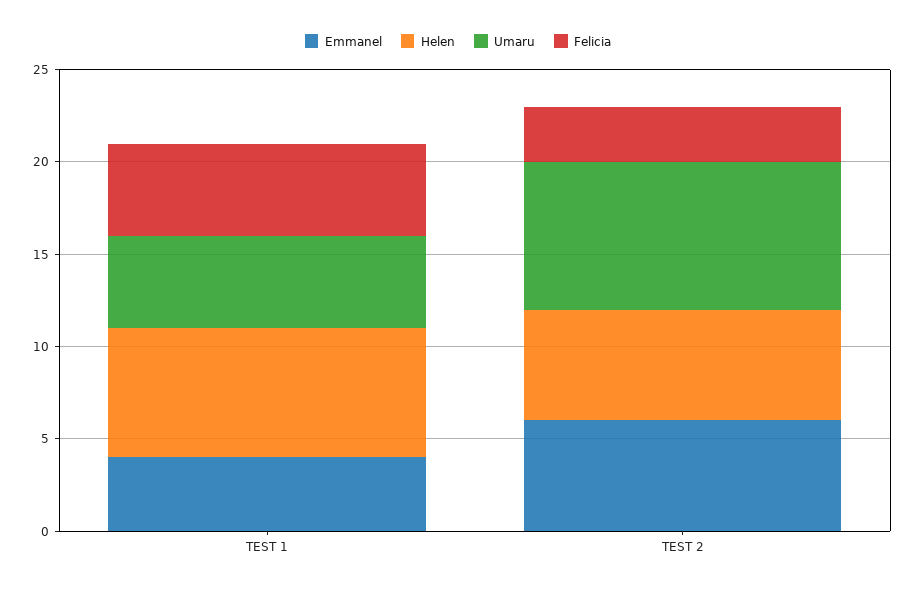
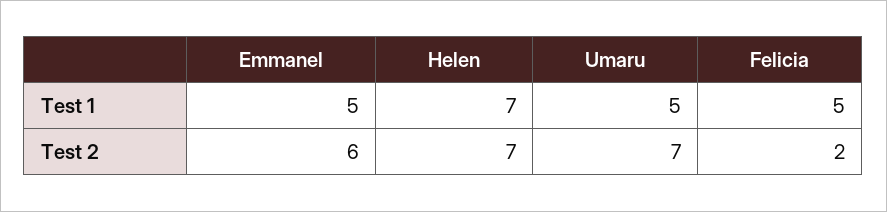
  {
    "Emmanel": {
-     "TEST 1": 4,
+     "TEST 1": 5,
      "TEST 2": 6
    },
    "Helen": {
      "TEST 1": 7,
-     "TEST 2": 6
+     "TEST 2": 7
    },
    "Umaru": {
      "TEST 1": 5,
-     "TEST 2": 8
+     "TEST 2": 7
    },
    "Felicia": {
      "TEST 1": 5,
-     "TEST 2": 3
+     "TEST 2": 2
    }
  }

